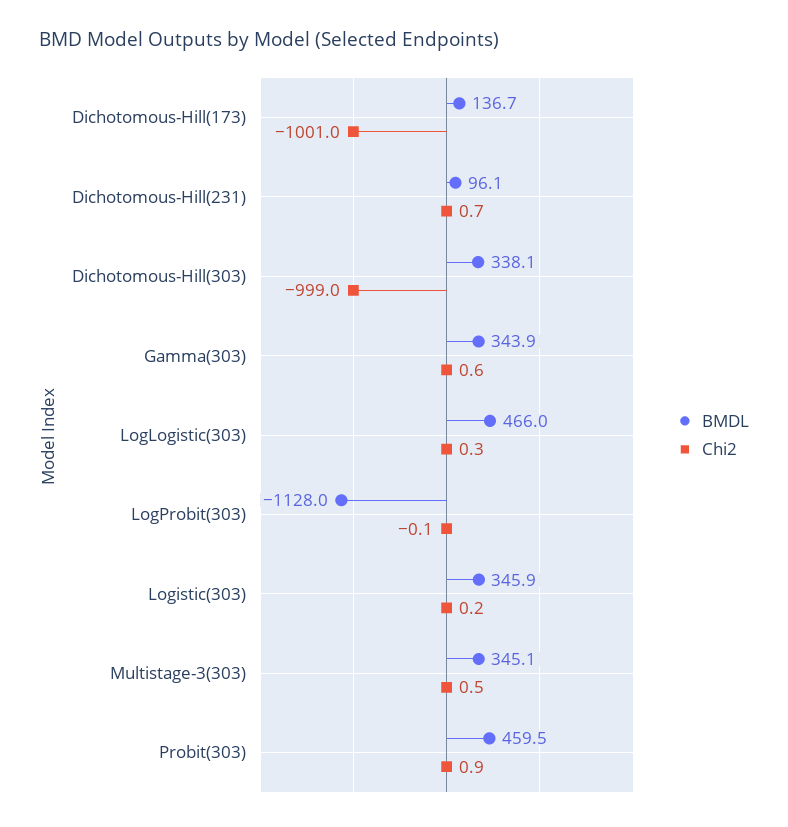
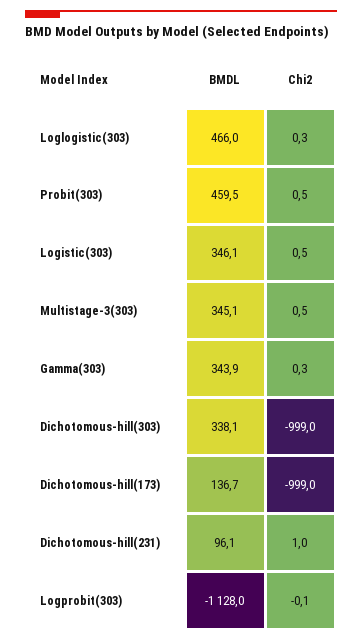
  {
    "BMDL": {
      "Dichotomous-Hill(173)": 136.7,
      "Dichotomous-Hill(231)": 96.1,
      "Dichotomous-Hill(303)": 338.1,
      "Gamma(303)": 343.9,
      "LogLogistic(303)": 466,
      "LogProbit(303)": -1128,
-     "Logistic(303)": 345.9,
+     "Logistic(303)": 346.1,
      "Multistage-3(303)": 345.1,
      "Probit(303)": 459.5
    },
    "Chi2": {
-     "Dichotomous-Hill(173)": -1001,
+     "Dichotomous-Hill(173)": -999,
-     "Dichotomous-Hill(231)": 0.7,
+     "Dichotomous-Hill(231)": 1,
      "Dichotomous-Hill(303)": -999,
-     "Gamma(303)": 0.6,
+     "Gamma(303)": 0.3,
      "LogLogistic(303)": 0.3,
      "LogProbit(303)": -0.1,
-     "Logistic(303)": 0.2,
+     "Logistic(303)": 0.5,
      "Multistage-3(303)": 0.5,
-     "Probit(303)": 0.9
+     "Probit(303)": 0.5
    }
  }

